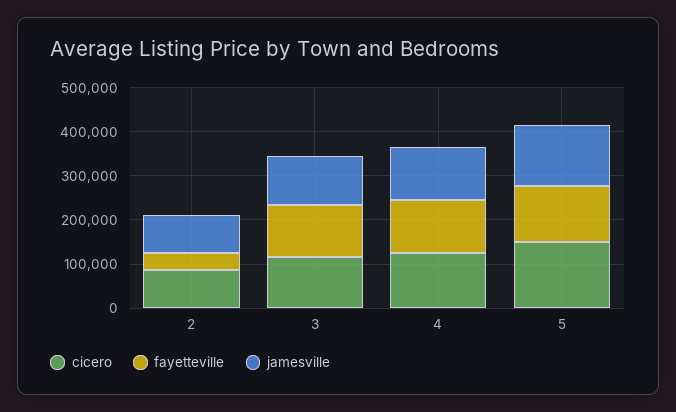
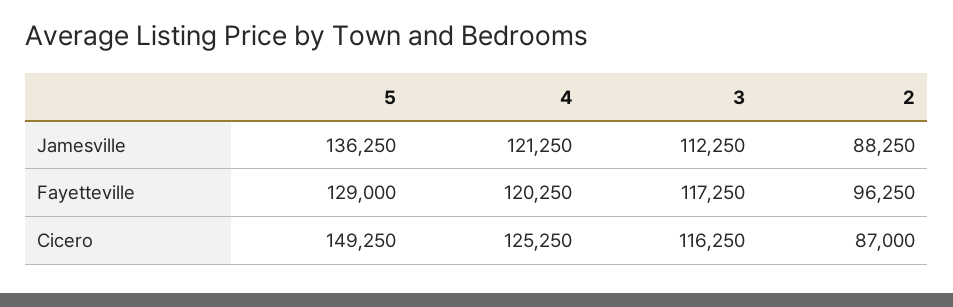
  {
    "cicero": {
      "2": 87000,
      "3": 116250,
      "4": 125250,
      "5": 149250
    },
    "fayetteville": {
-     "2": 40000,
+     "2": 96250,
      "3": 117250,
      "4": 120250,
      "5": 129000
    },
    "jamesville": {
      "2": 88250,
      "3": 112250,
      "4": 121250,
      "5": 136250
    }
  }

